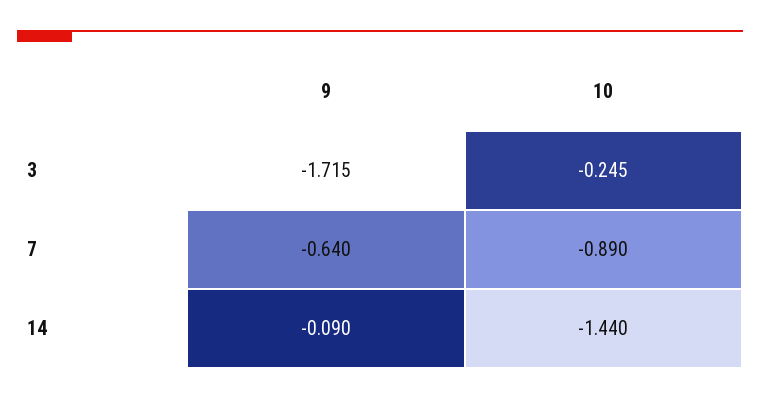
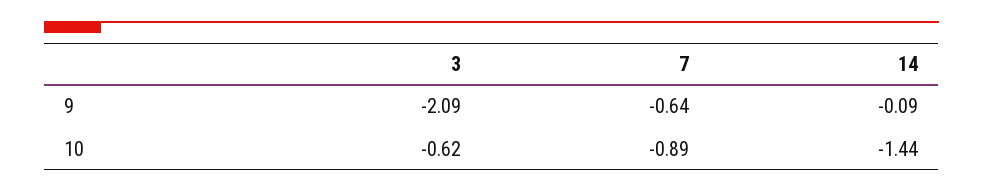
  {
    "9": {
-     "3": -1.715,
+     "3": -2.09,
      "7": -0.64,
      "14": -0.09
    },
    "10": {
-     "3": -0.245,
+     "3": -0.62,
      "7": -0.89,
      "14": -1.44
    }
  }

